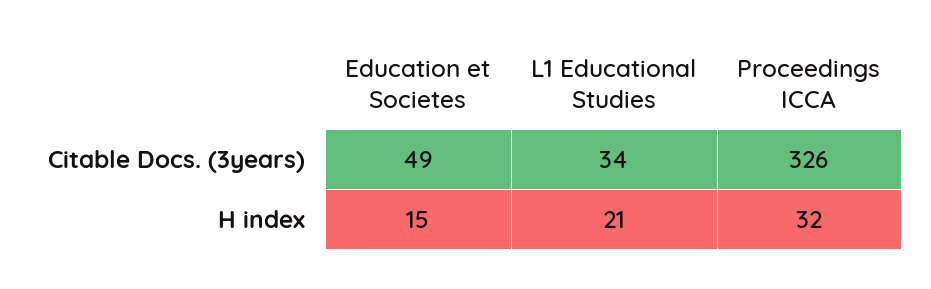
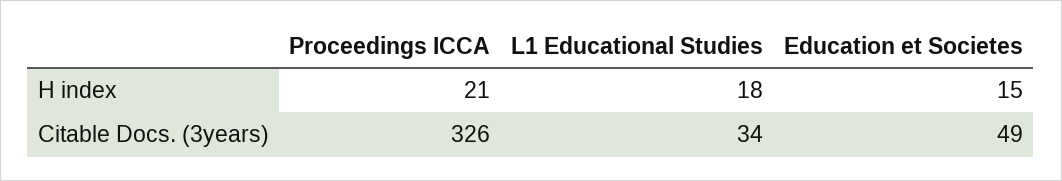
  {
    "Education et Societes": {
      "Citable Docs. (3years)": 49,
      "H index": 15
    },
    "L1 Educational Studies": {
      "Citable Docs. (3years)": 34,
-     "H index": 21
+     "H index": 18
    },
    "Proceedings ICCA": {
      "Citable Docs. (3years)": 326,
-     "H index": 32
+     "H index": 21
    }
  }

